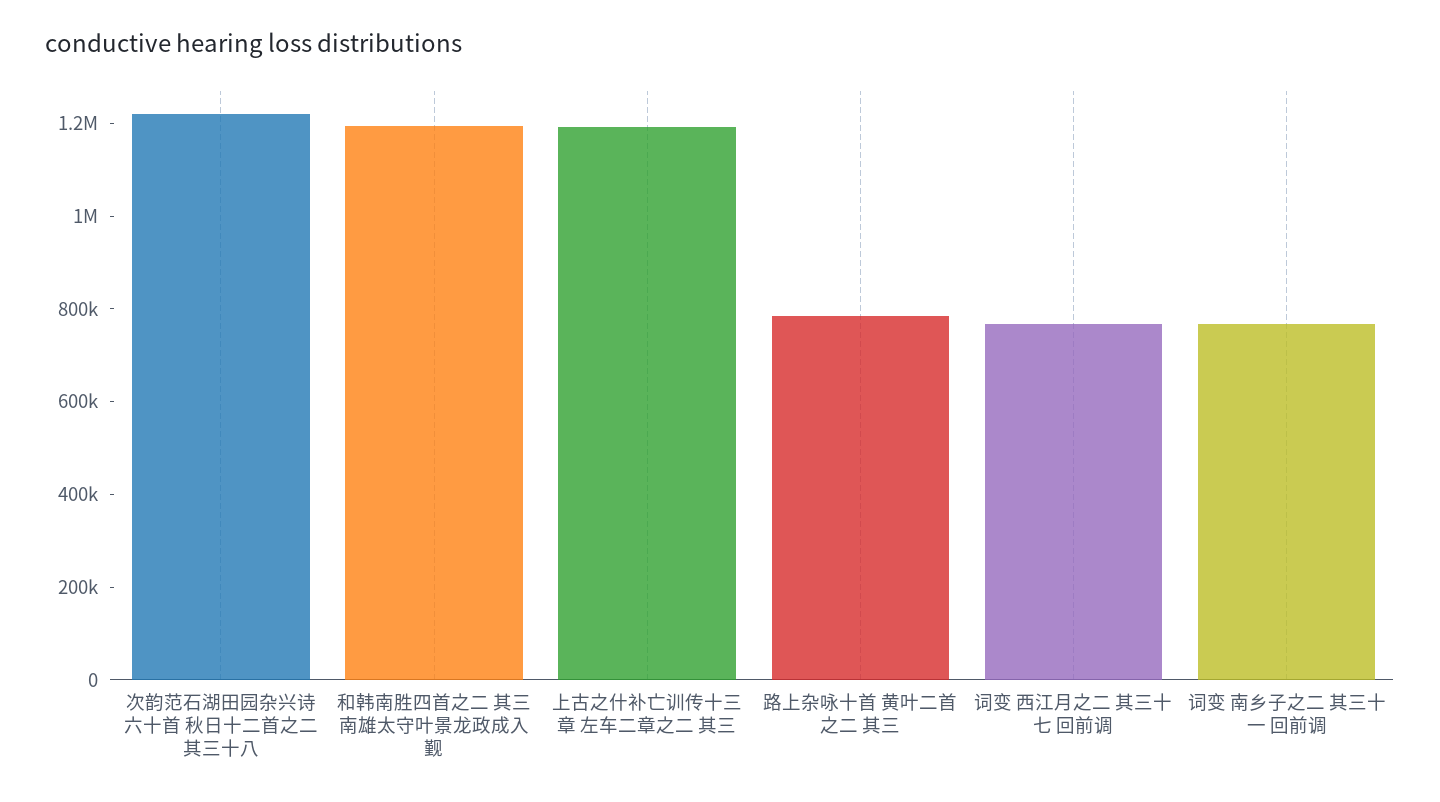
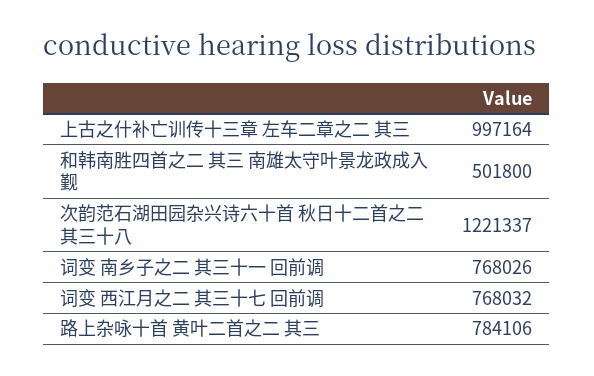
  {
    "次韵范石湖田园杂兴诗六十首 秋日十二首之二 其三十八": 1221337,
-   "和韩南胜四首之二 其三 南雄太守叶景龙政成入觐": 1200000,
+   "和韩南胜四首之二 其三 南雄太守叶景龙政成入觐": 501800,
-   "上古之什补亡训传十三章 左车二章之二 其三": 1200000,
+   "上古之什补亡训传十三章 左车二章之二 其三": 997164,
    "路上杂咏十首 黄叶二首之二 其三": 784106,
    "词变 西江月之二 其三十七 回前调": 768032,
    "词变 南乡子之二 其三十一 回前调": 768026
  }

